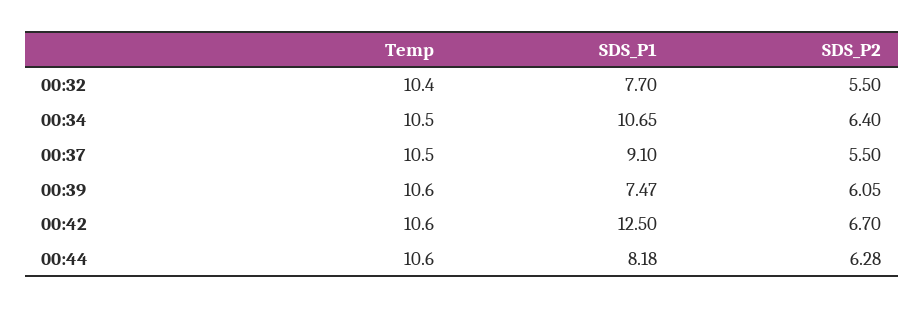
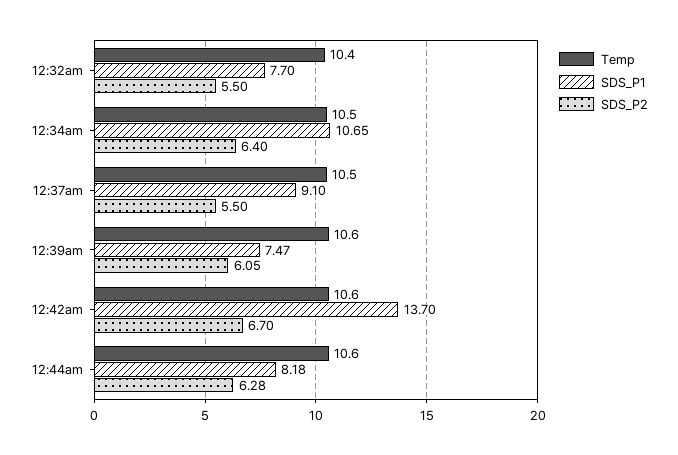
  {
    "Temp": {
      "00:32": 10.4,
      "00:34": 10.5,
      "00:37": 10.5,
      "00:39": 10.6,
      "00:42": 10.6,
      "00:44": 10.6
    },
    "SDS_P1": {
      "00:32": 7.7,
      "00:34": 10.65,
      "00:37": 9.1,
      "00:39": 7.47,
-     "00:42": 12.5,
+     "00:42": 13.7,
      "00:44": 8.18
    },
    "SDS_P2": {
      "00:32": 5.5,
      "00:34": 6.4,
      "00:37": 5.5,
      "00:39": 6.05,
      "00:42": 6.7,
      "00:44": 6.28
    }
  }

